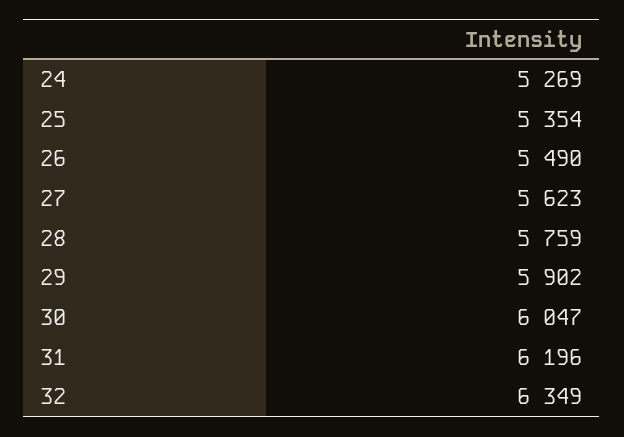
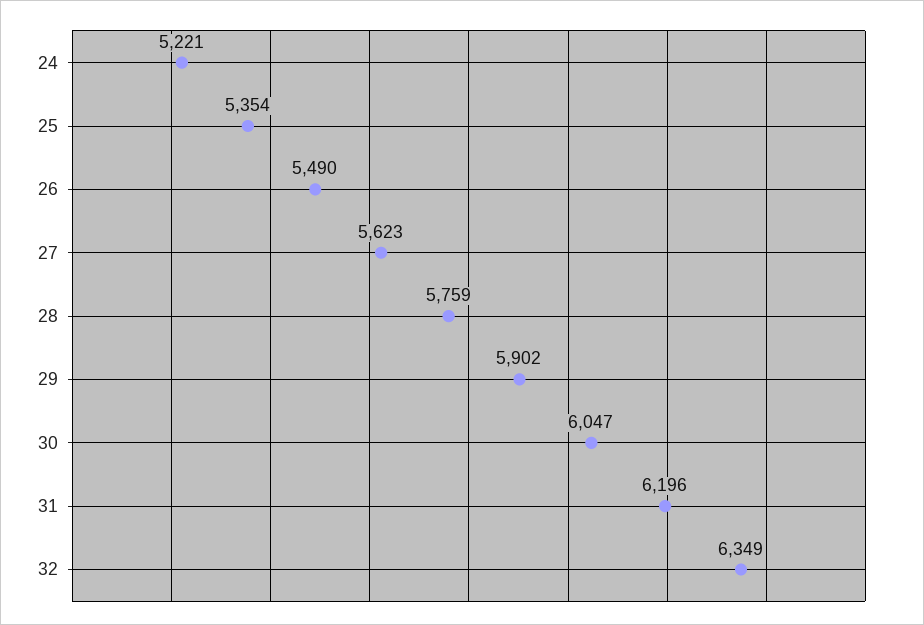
  {
-   "24": 5269,
+   "24": 5221,
    "25": 5354,
    "26": 5490,
    "27": 5623,
    "28": 5759,
    "29": 5902,
    "30": 6047,
    "31": 6196,
    "32": 6349
  }

